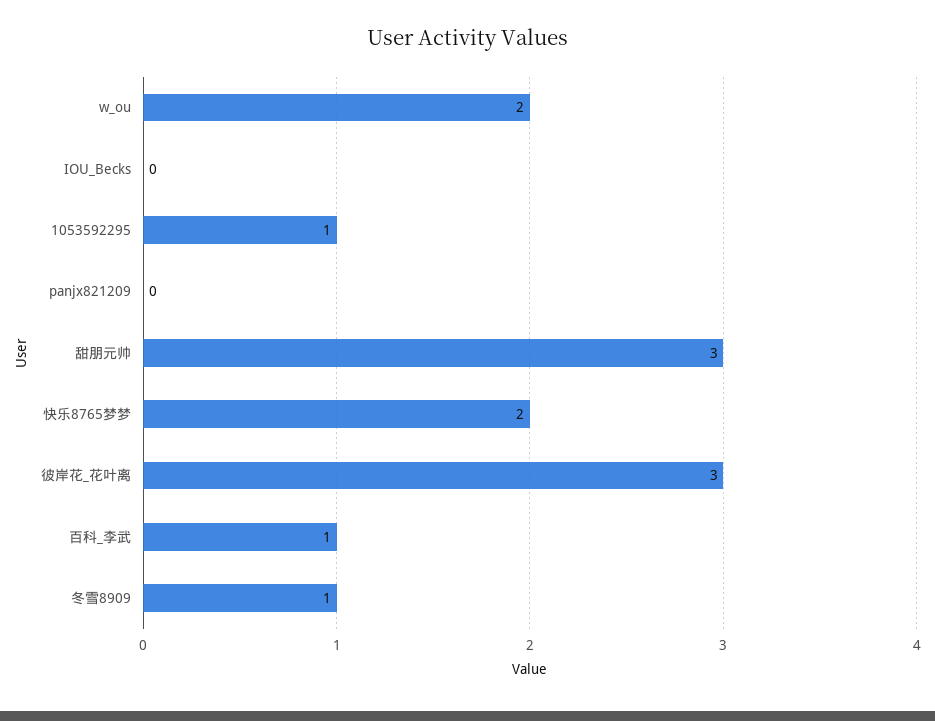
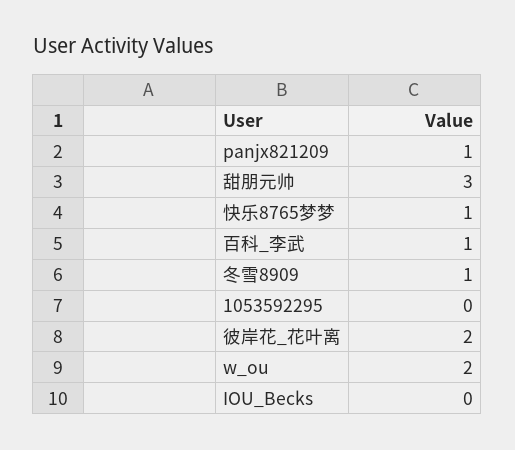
  {
    "w_ou": 2,
    "IOU_Becks": 0,
-   "1053592295": 1,
+   "1053592295": 0,
-   "panjx821209": 0,
+   "panjx821209": 1,
    "甜朋元帅": 3,
-   "快乐8765梦梦": 2,
+   "快乐8765梦梦": 1,
-   "彼岸花_花叶离": 3,
+   "彼岸花_花叶离": 2,
    "百科_李武": 1,
    "冬雪8909": 1
  }

